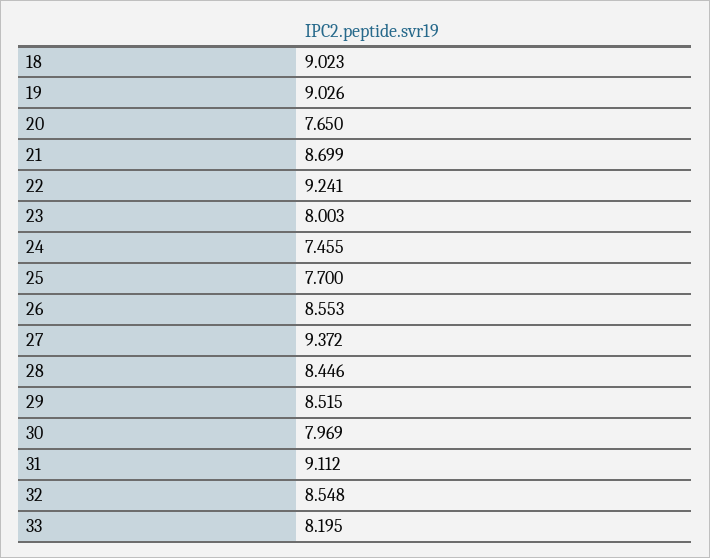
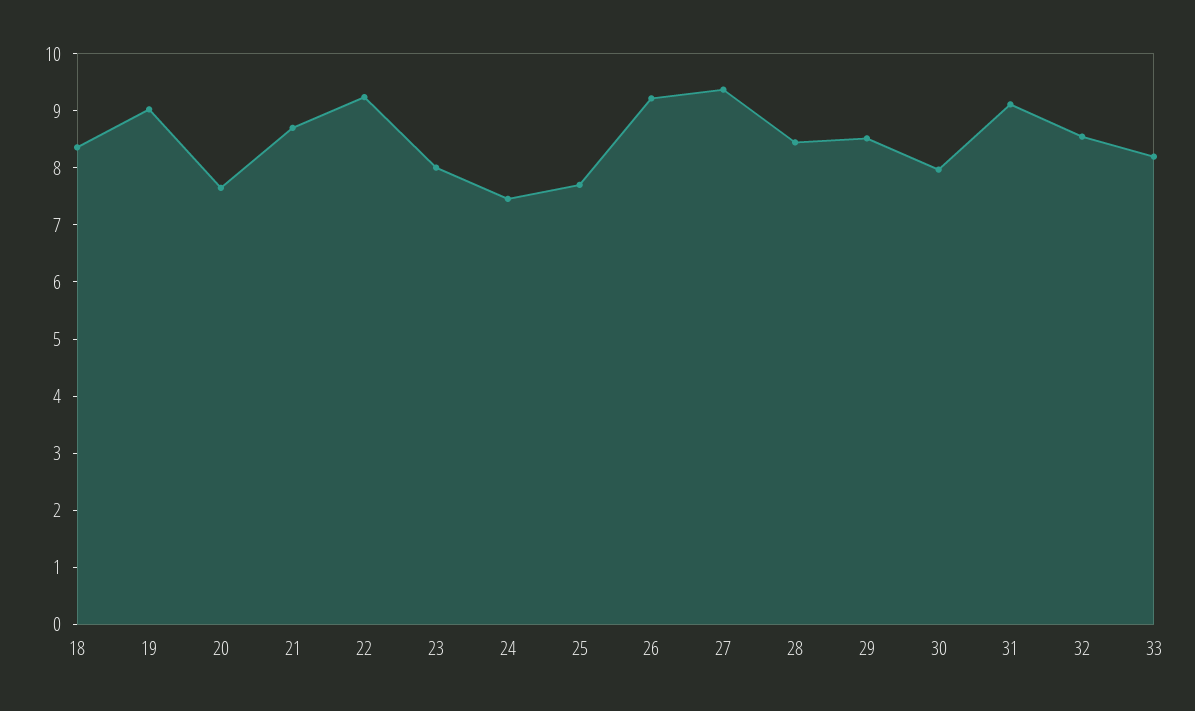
  {
-   "18": 9.023,
+   "18": 8.4,
    "19": 9.026,
    "20": 7.65,
    "21": 8.699,
    "22": 9.241,
    "23": 8.003,
    "24": 7.455,
    "25": 7.7,
-   "26": 8.553,
+   "26": 9.2,
    "27": 9.372,
    "28": 8.446,
    "29": 8.515,
    "30": 7.969,
    "31": 9.112,
    "32": 8.548,
    "33": 8.195
  }

